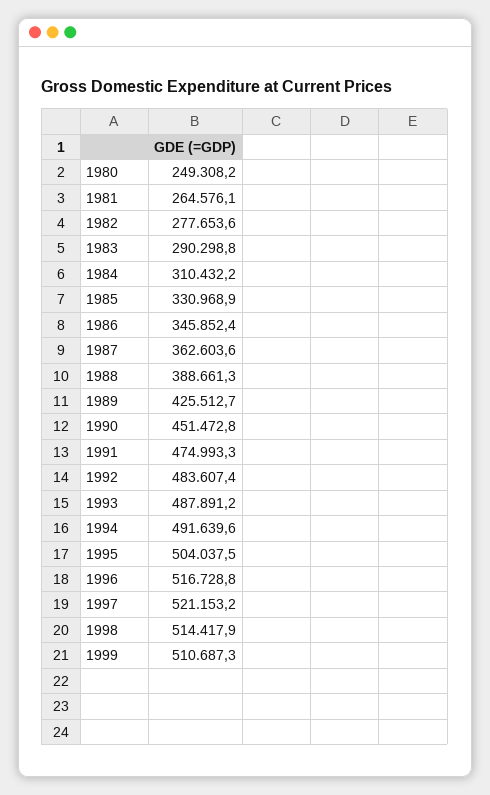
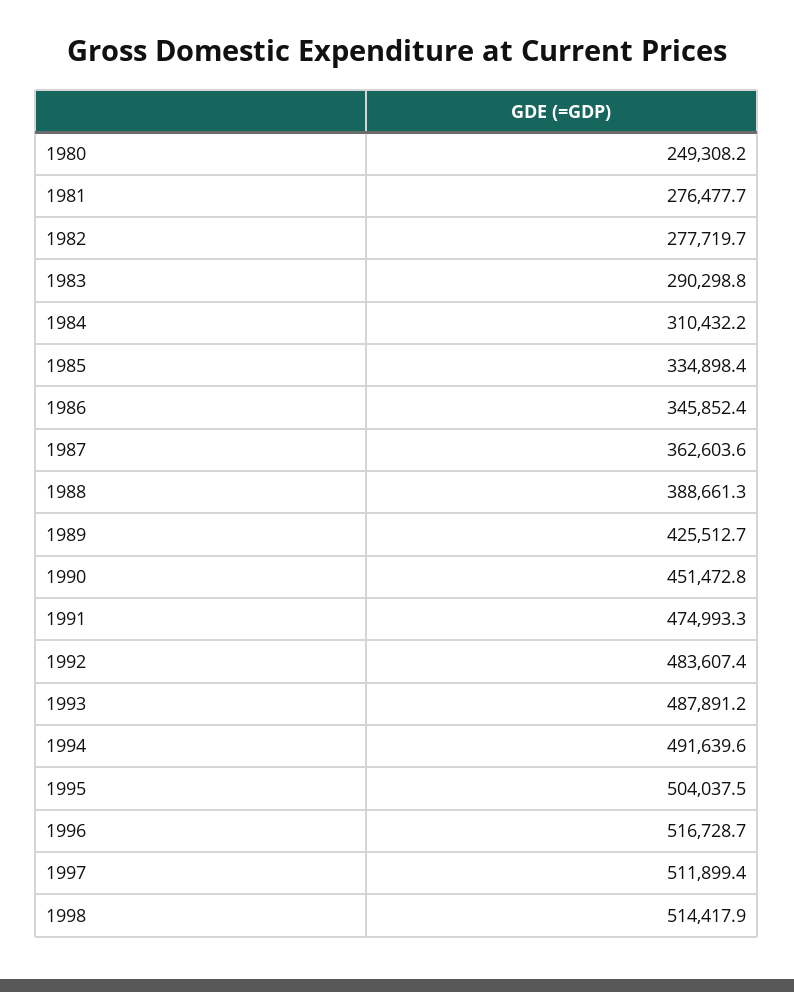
  {
    "1980": 249308.2,
-   "1981": 264576.1,
+   "1981": 276477.7,
-   "1982": 277653.6,
+   "1982": 277719.7,
    "1983": 290298.8,
    "1984": 310432.2,
-   "1985": 330968.9,
+   "1985": 334898.4,
    "1986": 345852.4,
    "1987": 362603.6,
    "1988": 388661.3,
    "1989": 425512.7,
    "1990": 451472.8,
    "1991": 474993.3,
    "1992": 483607.4,
    "1993": 487891.2,
    "1994": 491639.6,
    "1995": 504037.5,
-   "1996": 516728.8,
+   "1996": 516728.7,
-   "1997": 521153.2,
+   "1997": 511899.4,
-   "1998": 514417.9,
+   "1998": 514417.9
-   "1999": 510687.3
  }

